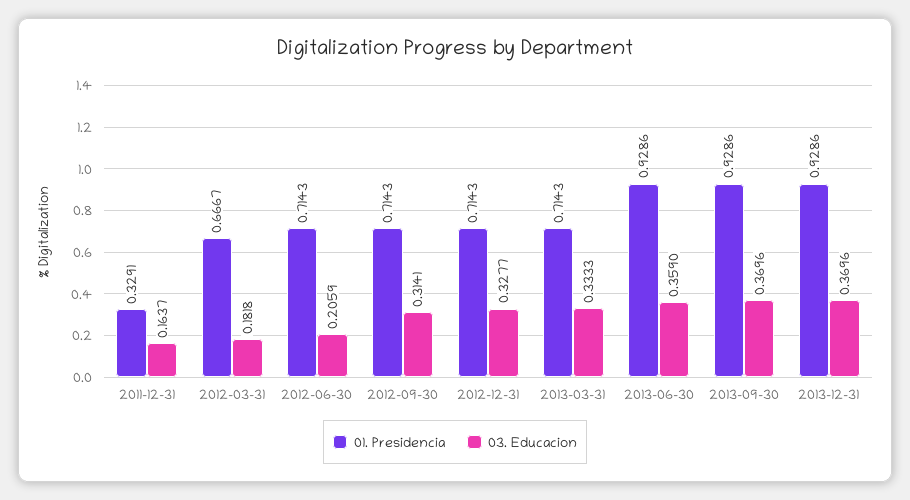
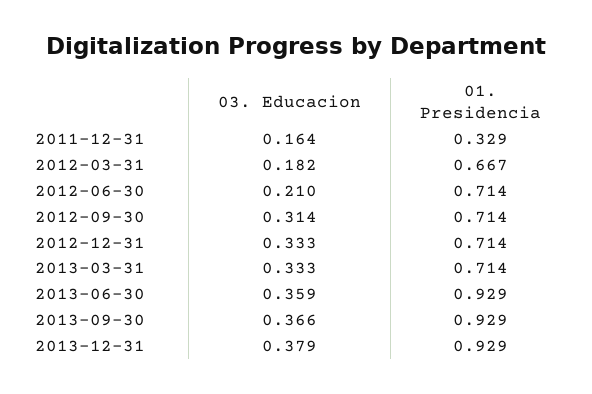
  {
    "01. Presidencia": {
      "2011-12-31": 0.3291,
      "2012-03-31": 0.6667,
      "2012-06-30": 0.7143,
      "2012-09-30": 0.7143,
      "2012-12-31": 0.7143,
      "2013-03-31": 0.7143,
      "2013-06-30": 0.9286,
      "2013-09-30": 0.9286,
      "2013-12-31": 0.9286
    },
    "03. Educacion": {
      "2011-12-31": 0.1637,
      "2012-03-31": 0.1818,
-     "2012-06-30": 0.2059,
+     "2012-06-30": 0.21,
      "2012-09-30": 0.3141,
-     "2012-12-31": 0.3277,
+     "2012-12-31": 0.333,
      "2013-03-31": 0.3333,
      "2013-06-30": 0.359,
-     "2013-09-30": 0.3696,
+     "2013-09-30": 0.366,
-     "2013-12-31": 0.3696
+     "2013-12-31": 0.379
    }
  }

